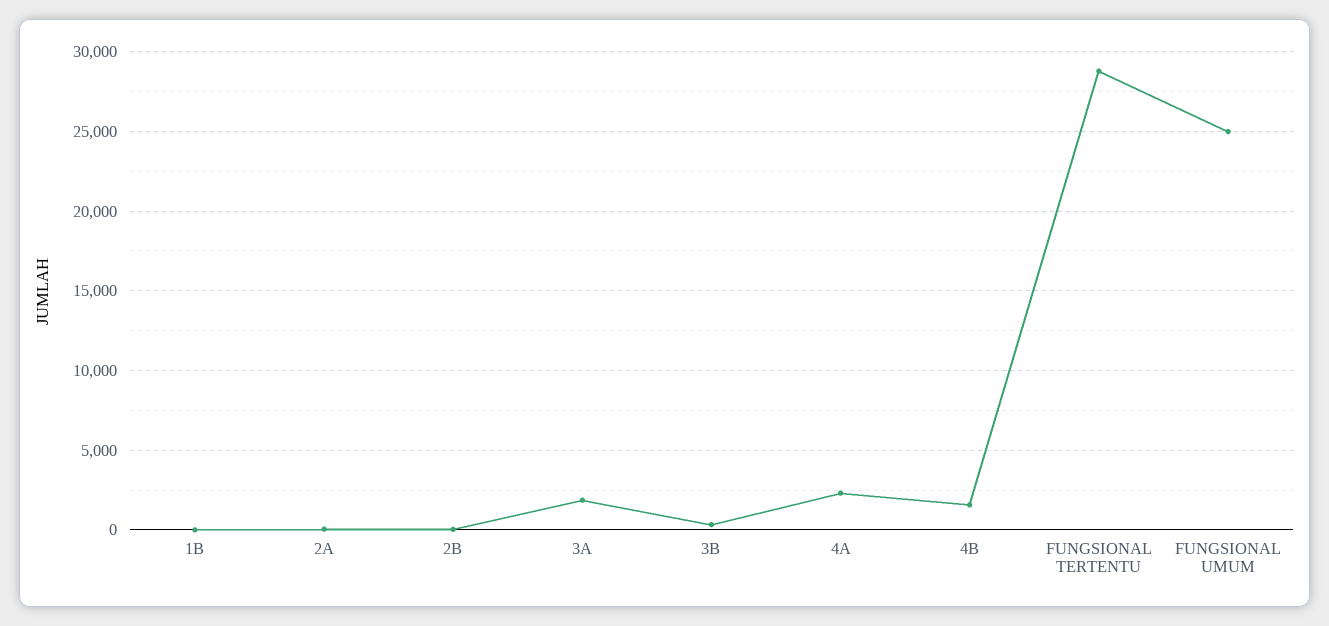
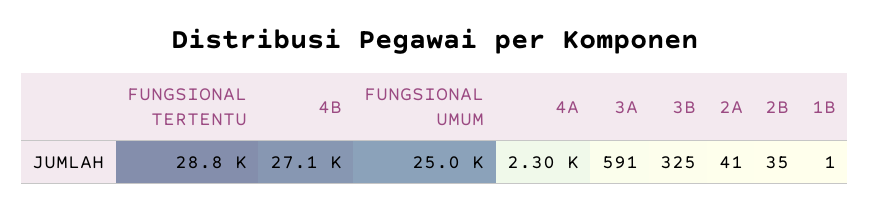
  {
    "1B": 1,
    "2A": 41,
    "2B": 35,
-   "3A": 2000,
+   "3A": 591,
    "3B": 325,
    "4A": 2300,
-   "4B": 1500,
+   "4B": 27100,
    "FUNGSIONAL TERTENTU": 28800,
    "FUNGSIONAL UMUM": 25000
  }

